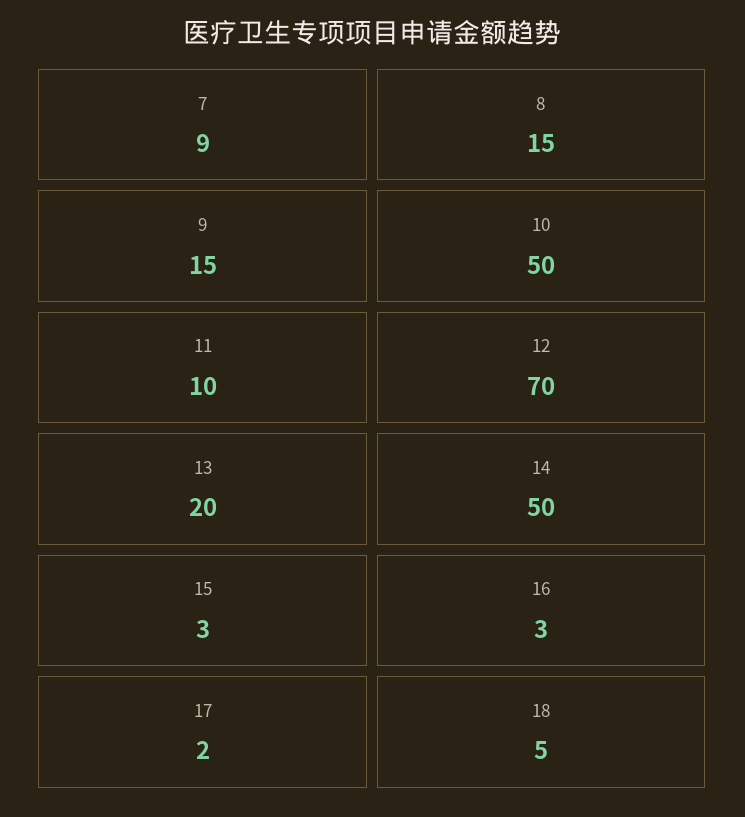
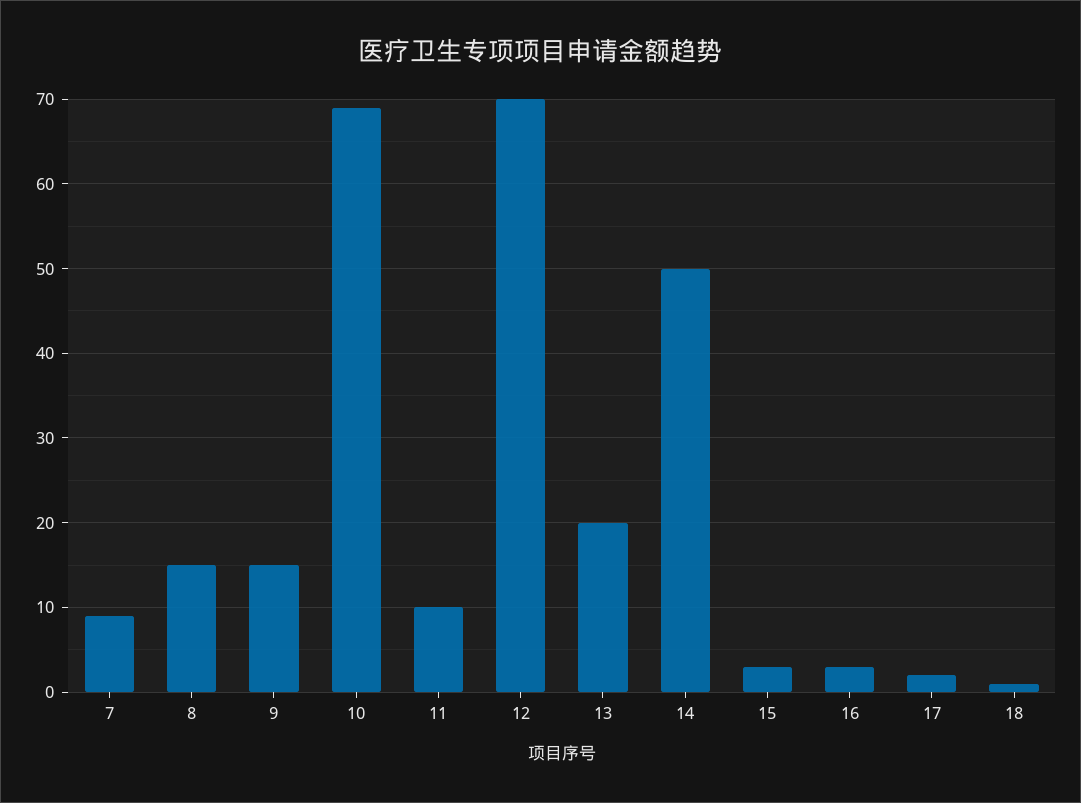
  {
    "7": 9,
    "8": 15,
    "9": 15,
-   "10": 50,
+   "10": 69,
    "11": 10,
    "12": 70,
    "13": 20,
    "14": 50,
    "15": 3,
    "16": 3,
    "17": 2,
-   "18": 5
+   "18": 1
  }

